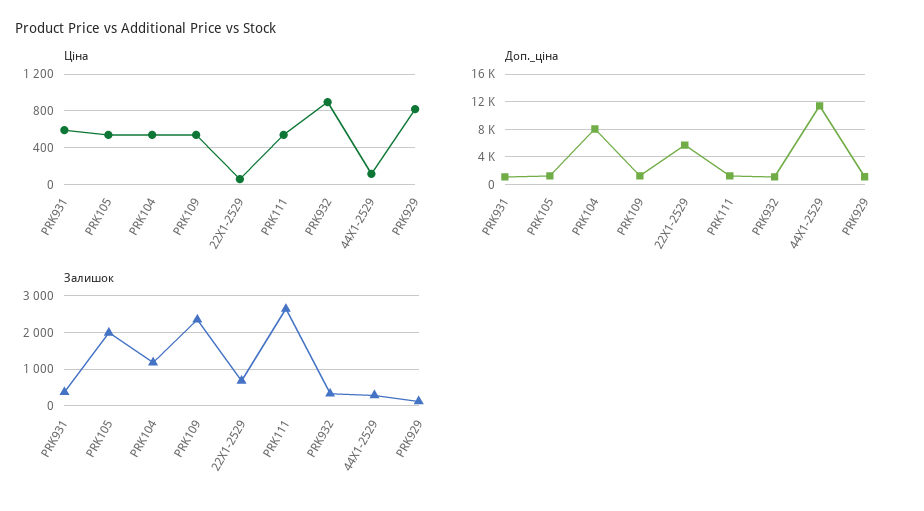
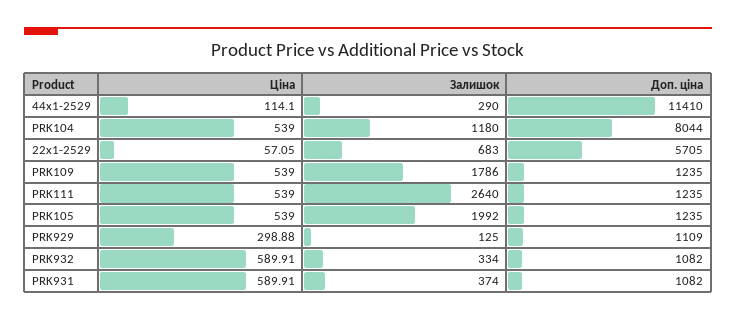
  {
    "Ціна": {
      "PRK931": 589.91,
      "PRK105": 539,
      "PRK104": 539,
      "PRK109": 539,
      "22X1-2529": 57.05,
      "PRK111": 539,
-     "PRK932": 900,
+     "PRK932": 589.91,
      "44X1-2529": 114.1,
-     "PRK929": 800
+     "PRK929": 298.88
    },
    "Доп._ціна": {
      "PRK931": 1082,
      "PRK105": 1235,
      "PRK104": 8044,
      "PRK109": 1235,
      "22X1-2529": 5705,
      "PRK111": 1235,
      "PRK932": 1082,
      "44X1-2529": 11410,
      "PRK929": 1109
    },
    "Залишок": {
      "PRK931": 374,
      "PRK105": 1992,
      "PRK104": 1180,
-     "PRK109": 2400,
+     "PRK109": 1786,
      "22X1-2529": 683,
      "PRK111": 2640,
      "PRK932": 334,
      "44X1-2529": 290,
      "PRK929": 125
    }
  }

